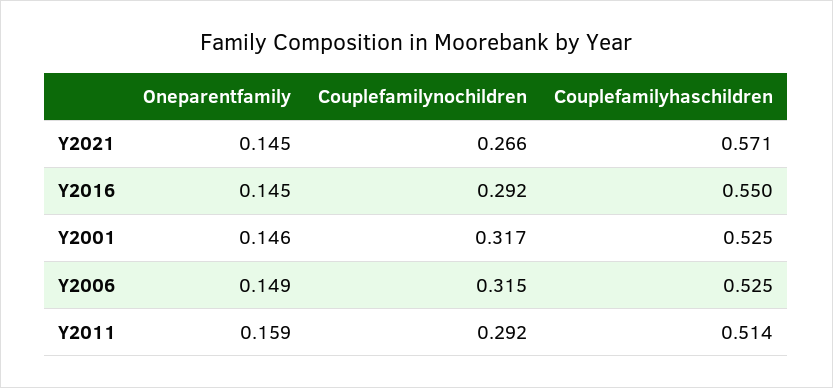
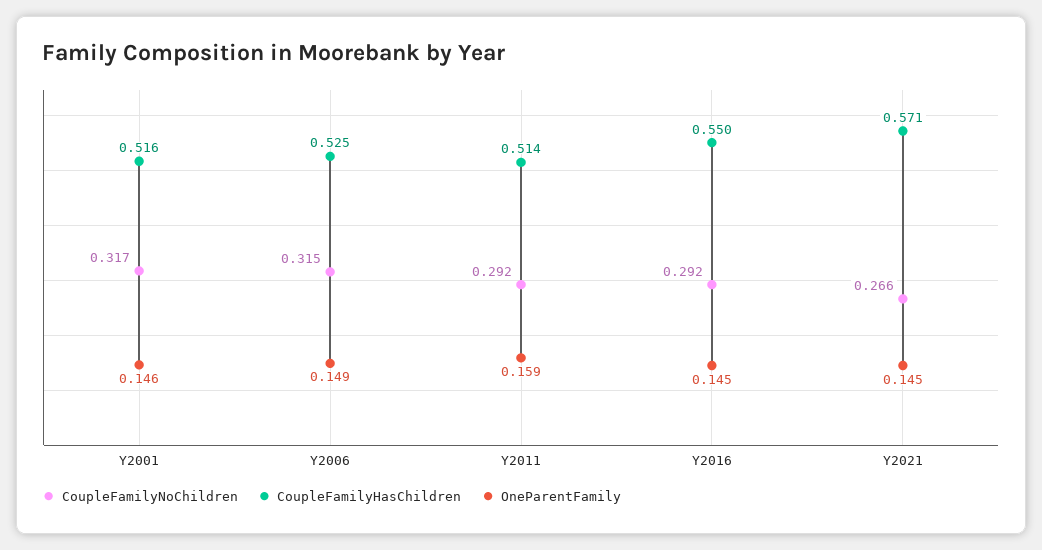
  {
    "Oneparentfamily": {
      "Y2021": 0.145,
      "Y2016": 0.145,
      "Y2001": 0.146,
      "Y2006": 0.149,
      "Y2011": 0.159
    },
    "Couplefamilynochildren": {
      "Y2021": 0.266,
      "Y2016": 0.292,
      "Y2001": 0.317,
      "Y2006": 0.315,
      "Y2011": 0.292
    },
    "Couplefamilyhaschildren": {
      "Y2021": 0.571,
      "Y2016": 0.55,
-     "Y2001": 0.525,
+     "Y2001": 0.516,
      "Y2006": 0.525,
      "Y2011": 0.514
    }
  }

